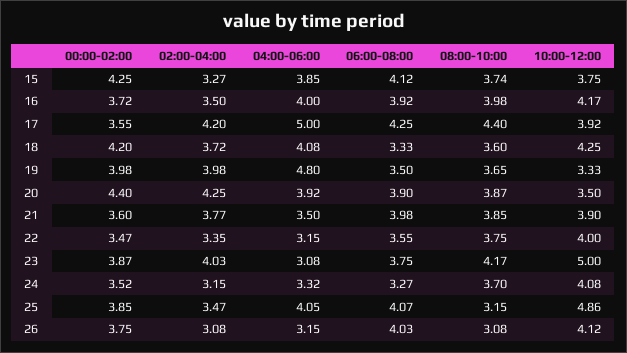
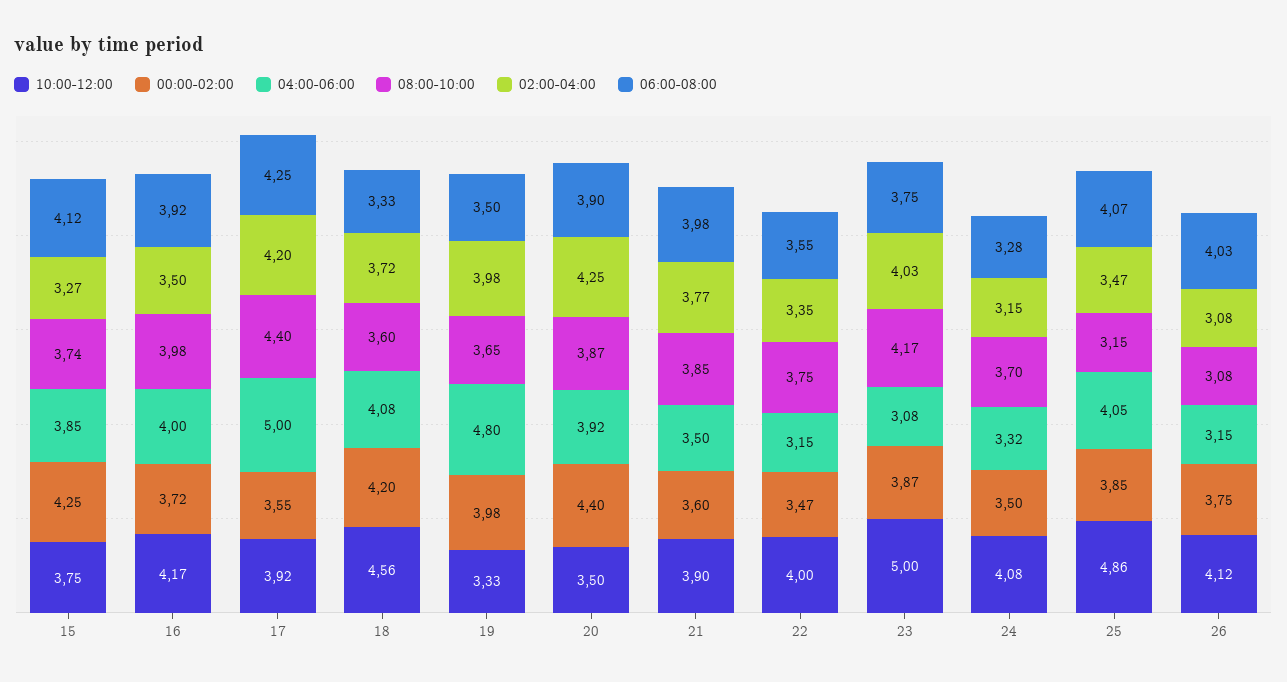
  {
    "00:00-02:00": {
      "15": 4.25,
      "16": 3.72,
      "17": 3.55,
      "18": 4.2,
      "19": 3.98,
      "20": 4.4,
      "21": 3.6,
      "22": 3.47,
      "23": 3.87,
-     "24": 3.52,
+     "24": 3.5,
      "25": 3.85,
      "26": 3.75
    },
    "02:00-04:00": {
      "15": 3.27,
      "16": 3.5,
      "17": 4.2,
      "18": 3.72,
      "19": 3.98,
      "20": 4.25,
      "21": 3.77,
      "22": 3.35,
      "23": 4.03,
      "24": 3.15,
      "25": 3.47,
      "26": 3.08
    },
    "04:00-06:00": {
      "15": 3.85,
      "16": 4,
      "17": 5,
      "18": 4.08,
      "19": 4.8,
      "20": 3.92,
      "21": 3.5,
      "22": 3.15,
      "23": 3.08,
      "24": 3.32,
      "25": 4.05,
      "26": 3.15
    },
    "06:00-08:00": {
      "15": 4.12,
      "16": 3.92,
      "17": 4.25,
      "18": 3.33,
      "19": 3.5,
      "20": 3.9,
      "21": 3.98,
      "22": 3.55,
      "23": 3.75,
-     "24": 3.27,
+     "24": 3.28,
      "25": 4.07,
      "26": 4.03
    },
    "08:00-10:00": {
      "15": 3.74,
      "16": 3.98,
      "17": 4.4,
      "18": 3.6,
      "19": 3.65,
      "20": 3.87,
      "21": 3.85,
      "22": 3.75,
      "23": 4.17,
      "24": 3.7,
      "25": 3.15,
      "26": 3.08
    },
    "10:00-12:00": {
      "15": 3.75,
      "16": 4.17,
      "17": 3.92,
-     "18": 4.25,
+     "18": 4.56,
      "19": 3.33,
      "20": 3.5,
      "21": 3.9,
      "22": 4,
      "23": 5,
      "24": 4.08,
      "25": 4.86,
      "26": 4.12
    }
  }

